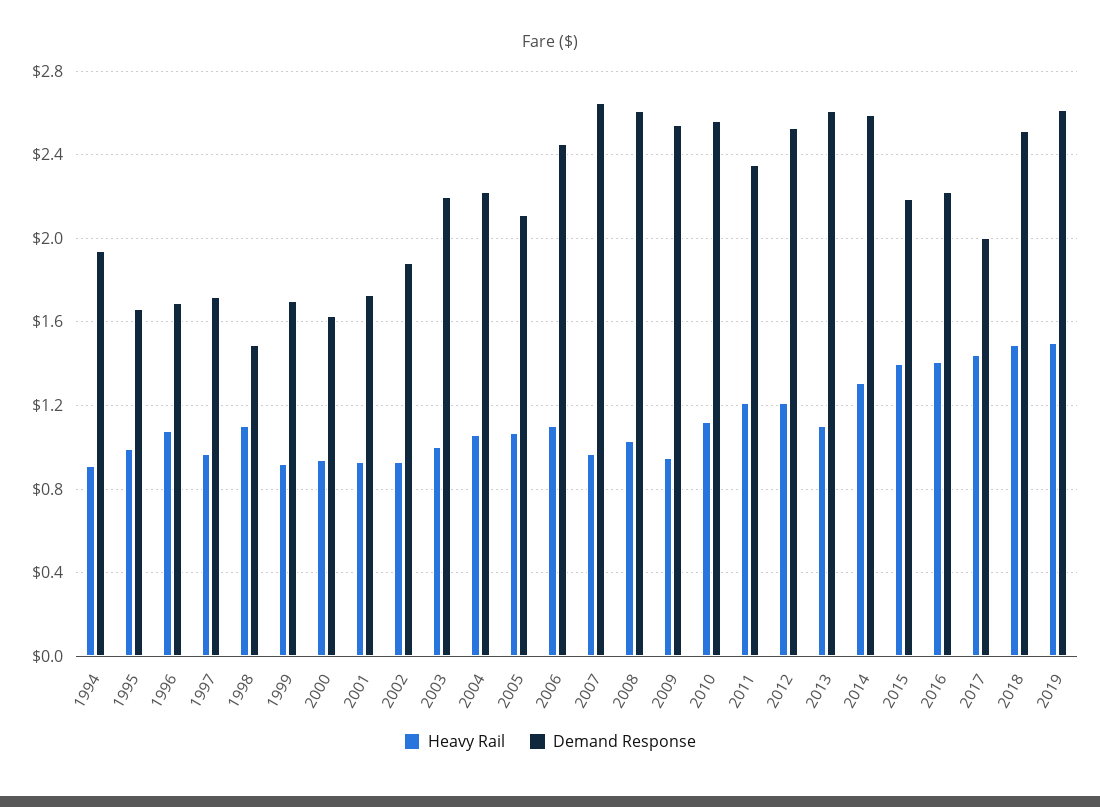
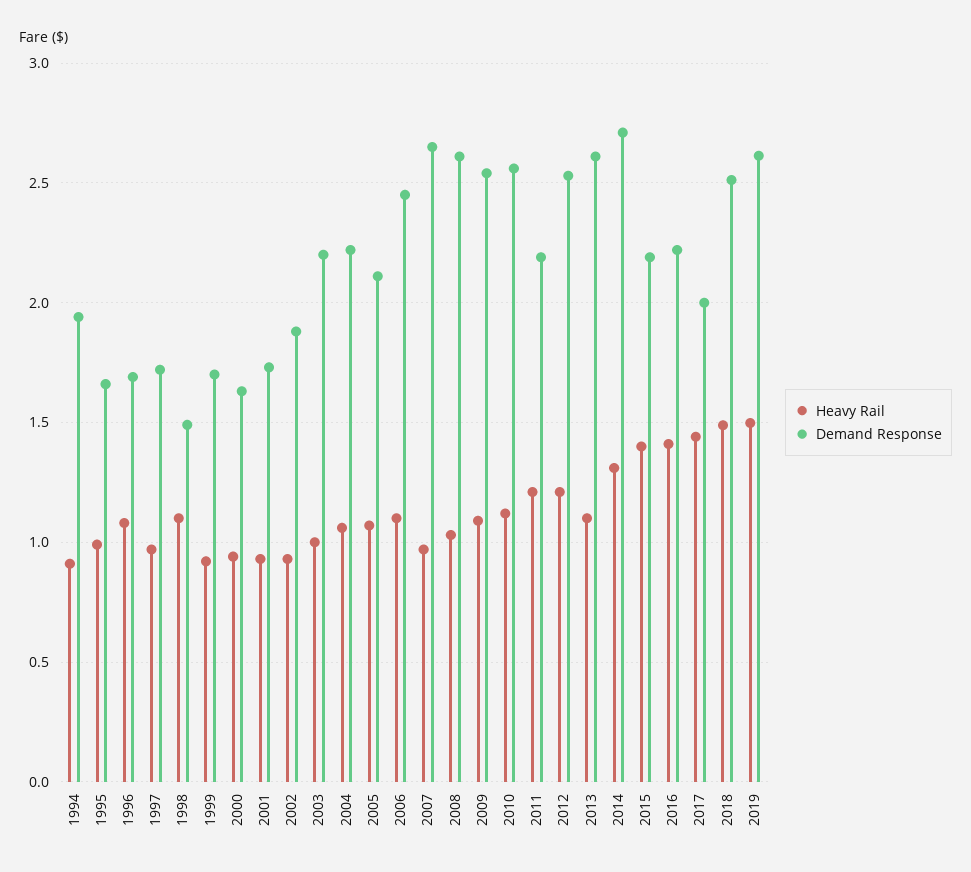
  {
    "Heavy Rail": {
      "1994": 0.9,
      "1995": 1,
      "1996": 1.1,
      "1997": 0.95,
      "1998": 1.1,
      "1999": 0.9,
      "2000": 0.95,
      "2001": 0.95,
      "2002": 0.95,
      "2003": 1,
      "2004": 1.05,
      "2005": 1.05,
      "2006": 1.1,
      "2007": 0.95,
      "2008": 1.05,
-     "2009": 0.95,
+     "2009": 1.1,
      "2010": 1.1,
      "2011": 1.2,
      "2012": 1.2,
      "2013": 1.1,
      "2014": 1.3,
      "2015": 1.4,
      "2016": 1.4,
      "2017": 1.45,
      "2018": 1.5,
      "2019": 1.5
    },
    "Demand Response": {
      "1994": 1.95,
      "1995": 1.65,
      "1996": 1.7,
      "1997": 1.7,
      "1998": 1.5,
      "1999": 1.7,
      "2000": 1.65,
      "2001": 1.75,
      "2002": 1.9,
      "2003": 2.2,
      "2004": 2.2,
      "2005": 2.1,
      "2006": 2.45,
      "2007": 2.65,
      "2008": 2.6,
      "2009": 2.55,
      "2010": 2.55,
-     "2011": 2.35,
+     "2011": 2.2,
      "2012": 2.55,
      "2013": 2.6,
-     "2014": 2.6,
+     "2014": 2.7,
      "2015": 2.2,
      "2016": 2.2,
      "2017": 2,
      "2018": 2.5,
      "2019": 2.6
    }
  }

